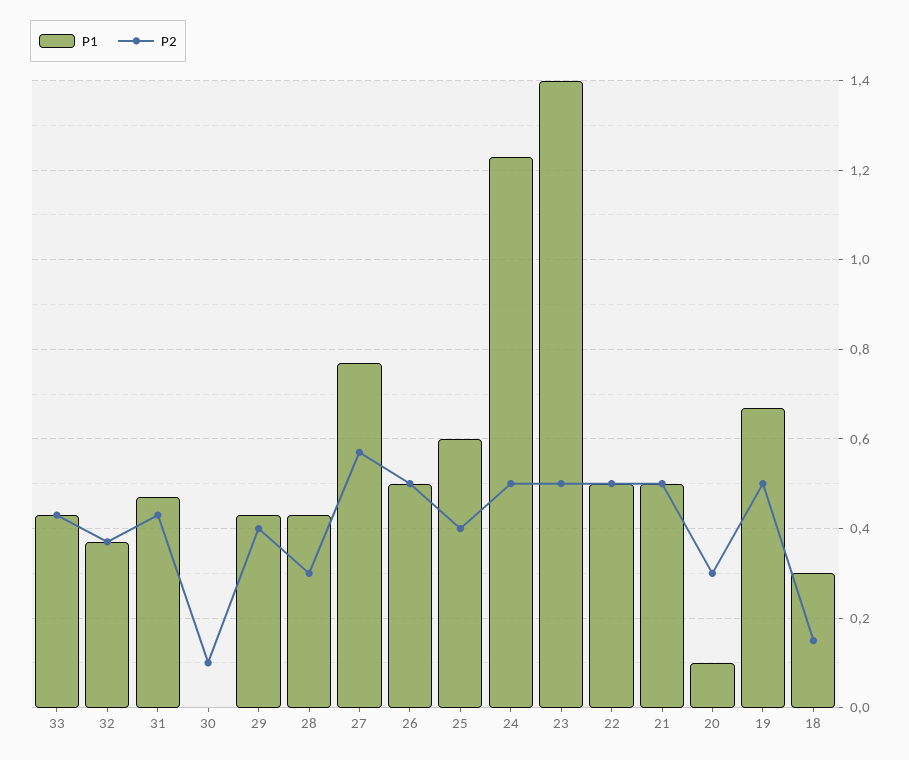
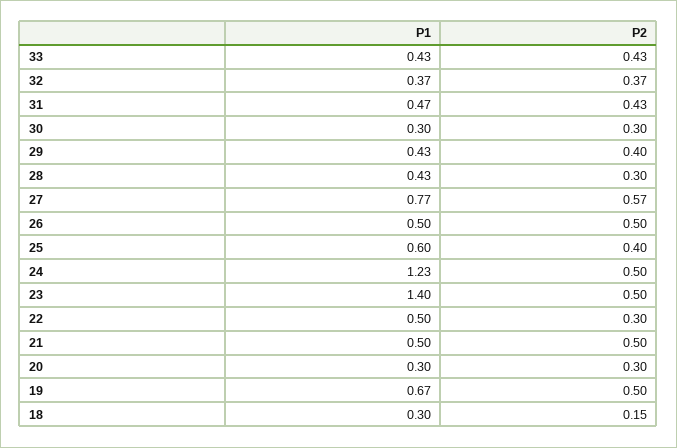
  {
    "P1": {
      "33": 0.43,
      "32": 0.37,
      "31": 0.47,
-     "30": 0,
+     "30": 0.3,
      "29": 0.43,
      "28": 0.43,
      "27": 0.77,
      "26": 0.5,
      "25": 0.6,
      "24": 1.23,
      "23": 1.4,
      "22": 0.5,
      "21": 0.5,
-     "20": 0.1,
+     "20": 0.3,
      "19": 0.67,
      "18": 0.3
    },
    "P2": {
      "33": 0.43,
      "32": 0.37,
      "31": 0.43,
-     "30": 0.1,
+     "30": 0.3,
      "29": 0.4,
      "28": 0.3,
      "27": 0.57,
      "26": 0.5,
      "25": 0.4,
      "24": 0.5,
      "23": 0.5,
-     "22": 0.5,
+     "22": 0.3,
      "21": 0.5,
      "20": 0.3,
      "19": 0.5,
      "18": 0.15
    }
  }

